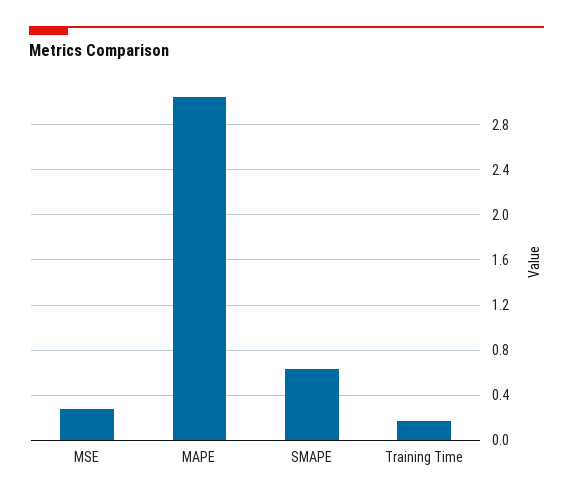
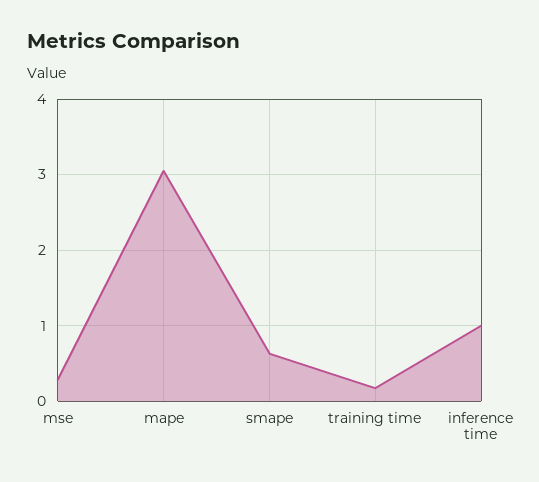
  {
    "MSE": 0.3,
    "MAPE": 3,
    "SMAPE": 0.6,
-   "Training Time": 0.2
+   "Training Time": 0.2,
+   "inference time": 1
  }

